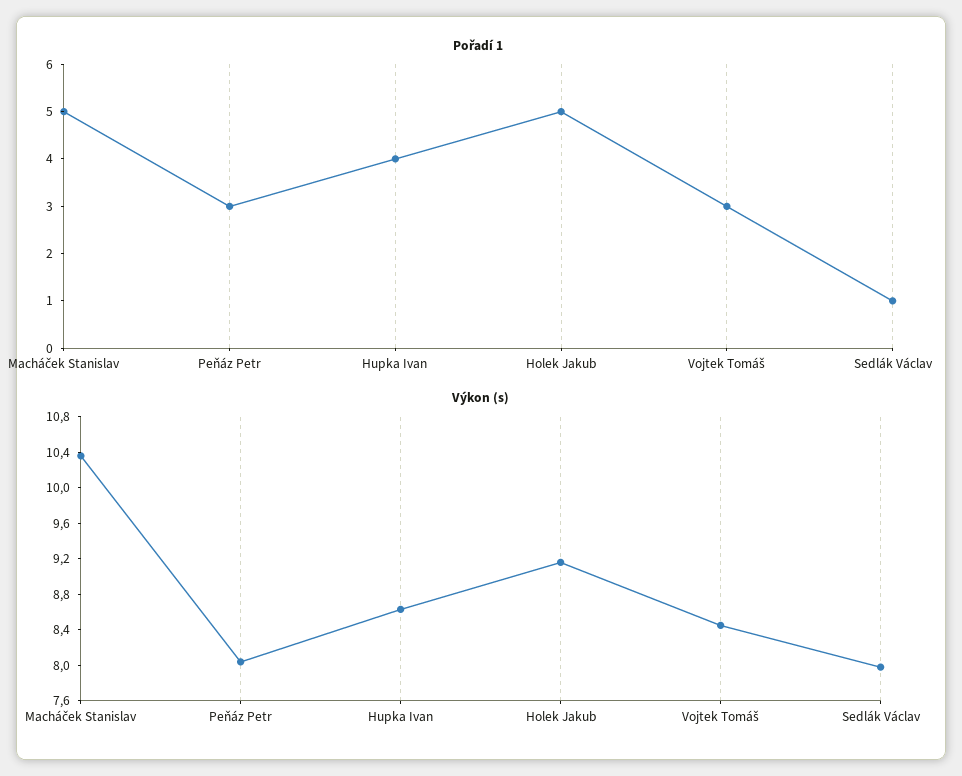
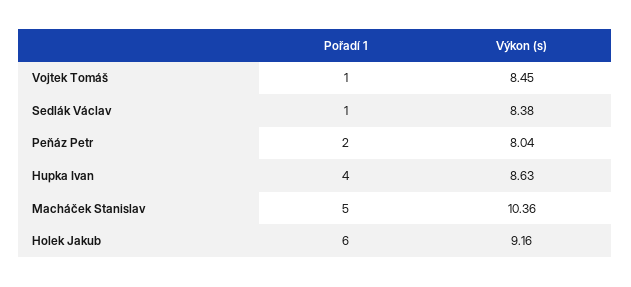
  {
    "Pořadí 1": {
      "Macháček Stanislav": 5,
-     "Peňáz Petr": 3,
+     "Peňáz Petr": 2,
      "Hupka Ivan": 4,
-     "Holek Jakub": 5,
+     "Holek Jakub": 6,
-     "Vojtek Tomáš": 3,
+     "Vojtek Tomáš": 1,
      "Sedlák Václav": 1
    },
    "Výkon (s)": {
      "Macháček Stanislav": 10.36,
      "Peňáz Petr": 8.04,
      "Hupka Ivan": 8.63,
      "Holek Jakub": 9.16,
      "Vojtek Tomáš": 8.45,
-     "Sedlák Václav": 8
+     "Sedlák Václav": 8.38
    }
  }

